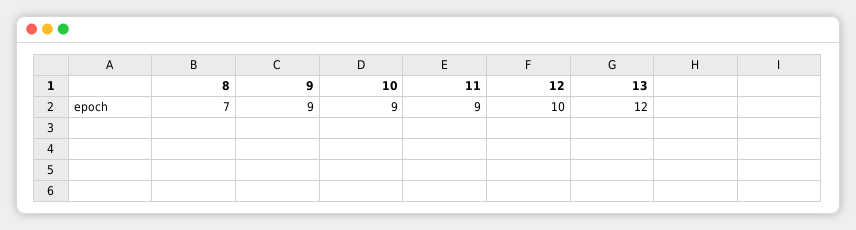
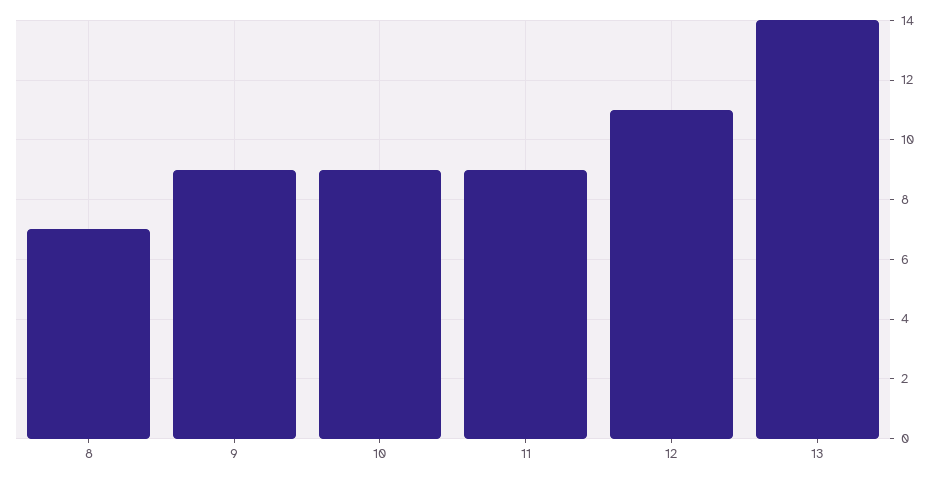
  {
    "8": 7,
    "9": 9,
    "10": 9,
    "11": 9,
-   "12": 10,
+   "12": 11,
-   "13": 12
+   "13": 14
  }

